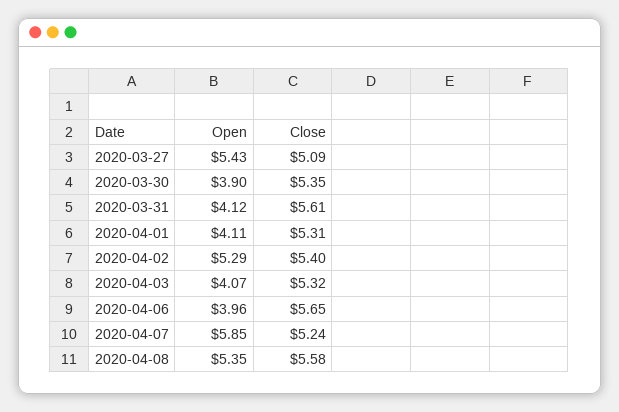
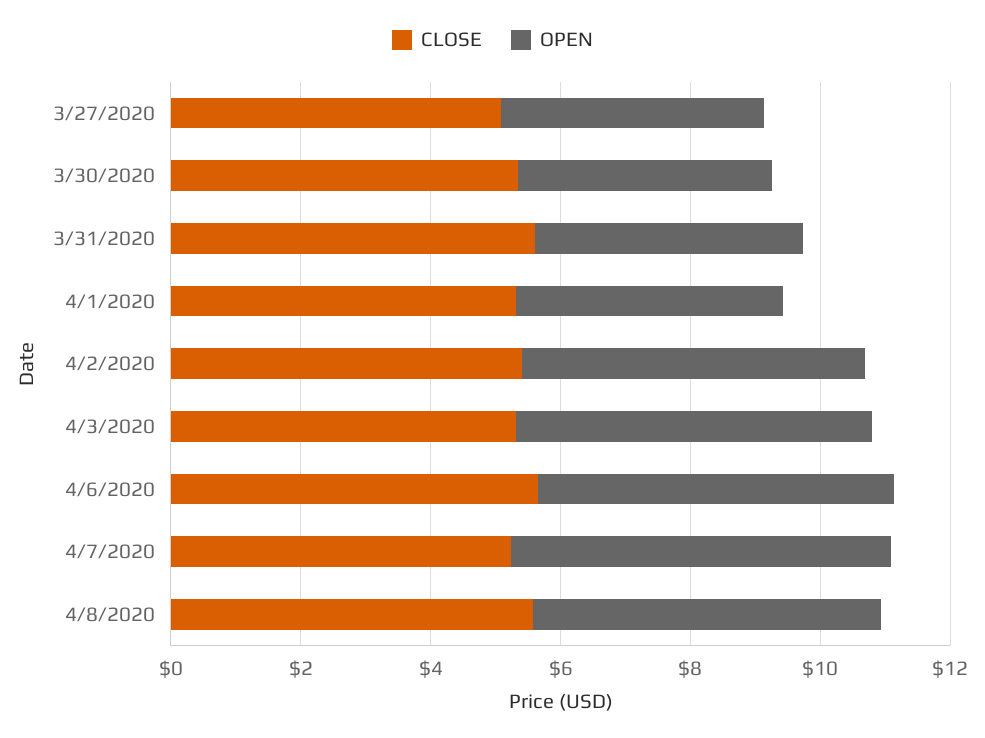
  {
    "Open": {
-     "2020-03-27": 5.43,
+     "2020-03-27": 4,
      "2020-03-30": 3.9,
      "2020-03-31": 4.12,
      "2020-04-01": 4.11,
      "2020-04-02": 5.29,
-     "2020-04-03": 4.07,
+     "2020-04-03": 5.5,
-     "2020-04-06": 3.96,
+     "2020-04-06": 5.5,
      "2020-04-07": 5.85,
      "2020-04-08": 5.35
    },
    "Close": {
      "2020-03-27": 5.09,
      "2020-03-30": 5.35,
      "2020-03-31": 5.61,
      "2020-04-01": 5.31,
      "2020-04-02": 5.4,
      "2020-04-03": 5.32,
      "2020-04-06": 5.65,
      "2020-04-07": 5.24,
      "2020-04-08": 5.58
    }
  }

